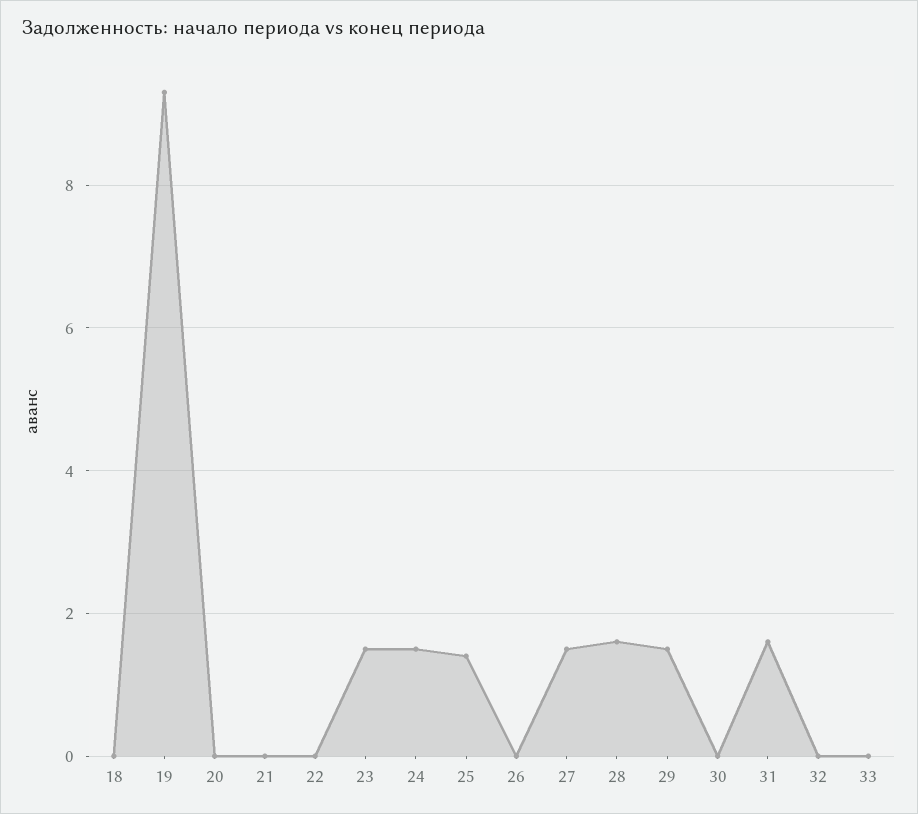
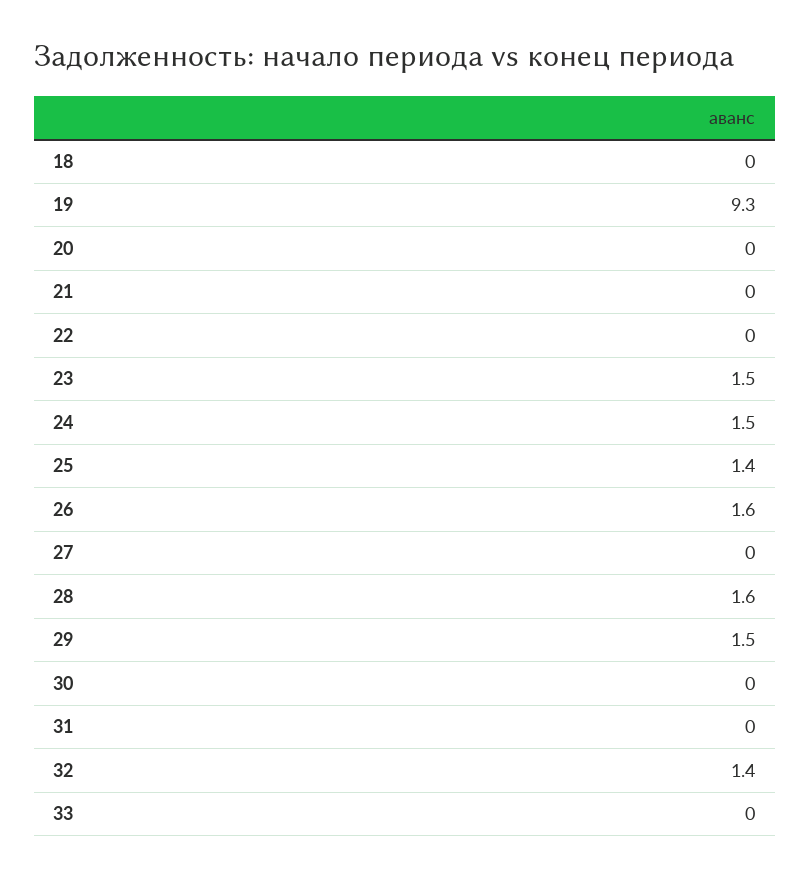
  {
    "18": 0,
    "19": 9.3,
    "20": 0,
    "21": 0,
    "22": 0,
    "23": 1.5,
    "24": 1.5,
    "25": 1.4,
-   "26": 0,
+   "26": 1.6,
-   "27": 1.5,
+   "27": 0,
    "28": 1.6,
    "29": 1.5,
    "30": 0,
-   "31": 1.5,
+   "31": 0,
-   "32": 0,
+   "32": 1.4,
    "33": 0
  }

